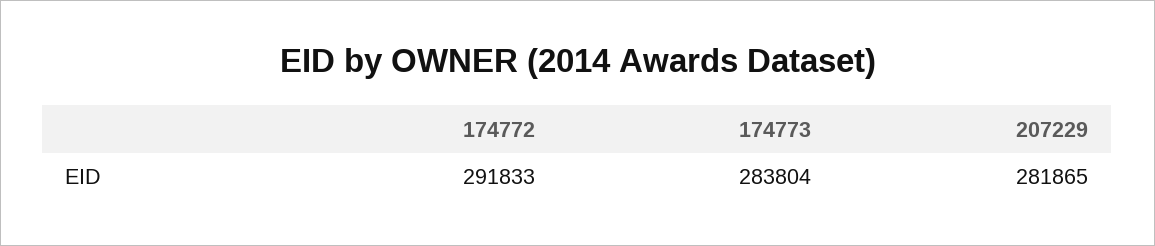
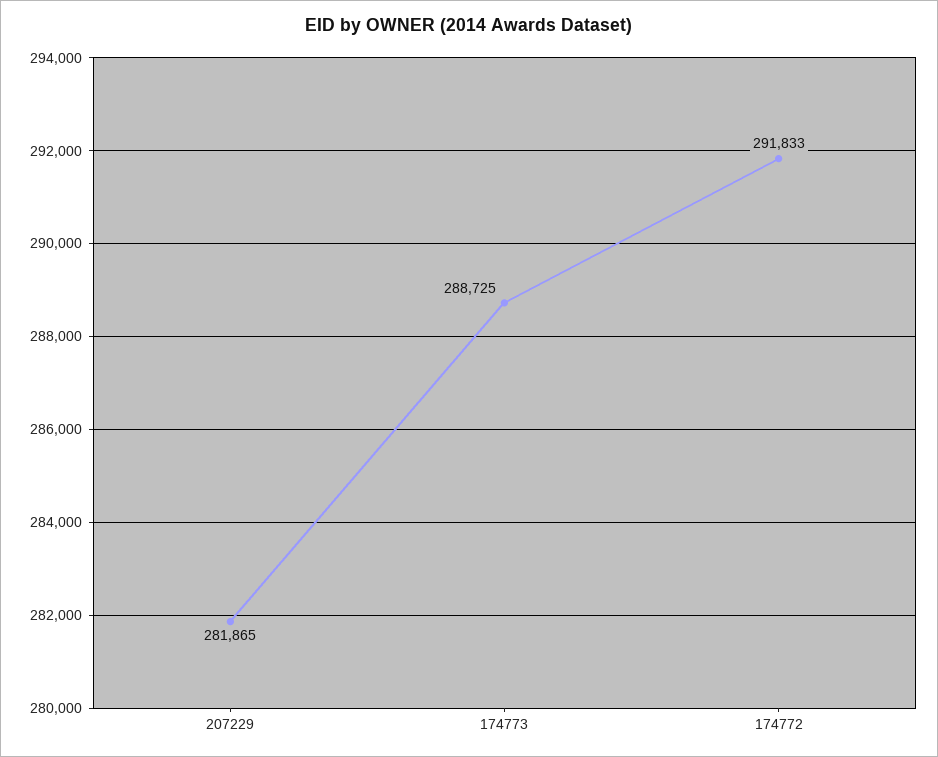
  {
    "174772": 291833,
-   "174773": 283804,
+   "174773": 288725,
    "207229": 281865
  }

